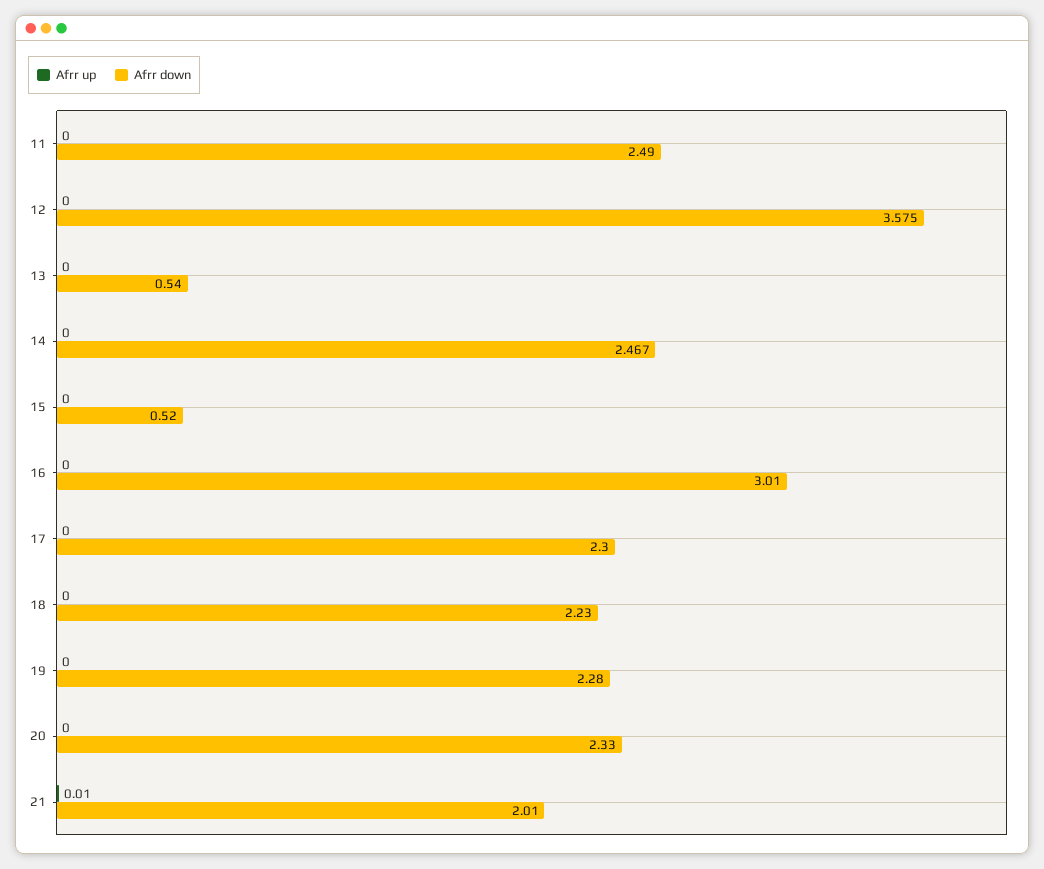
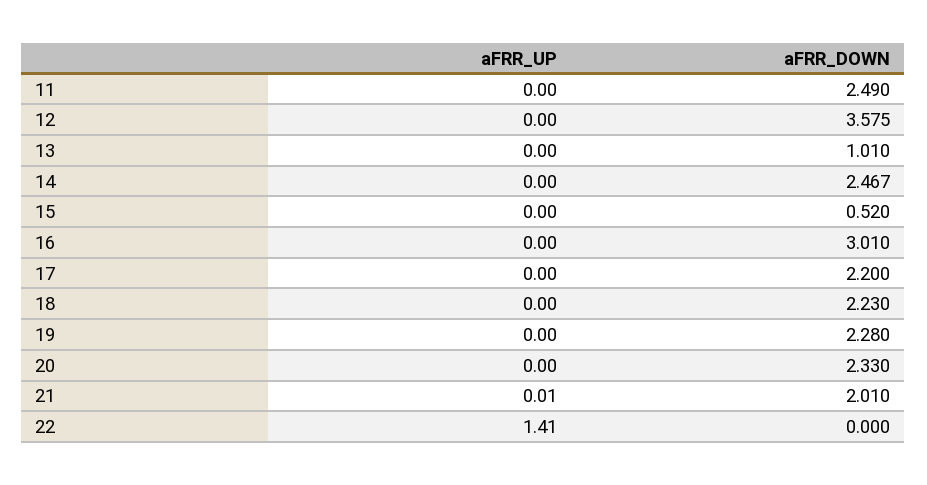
  {
    "Afrr up": {
      "11": 0,
      "12": 0,
      "13": 0,
      "14": 0,
      "15": 0,
      "16": 0,
      "17": 0,
      "18": 0,
      "19": 0,
      "20": 0,
-     "21": 0.01
+     "21": 0.01,
+     "22": 1.41
    },
    "Afrr down": {
      "11": 2.49,
      "12": 3.575,
-     "13": 0.54,
+     "13": 1.01,
      "14": 2.467,
      "15": 0.52,
      "16": 3.01,
-     "17": 2.3,
+     "17": 2.2,
      "18": 2.23,
      "19": 2.28,
      "20": 2.33,
-     "21": 2.01
+     "21": 2.01,
+     "22": 0
    }
  }

